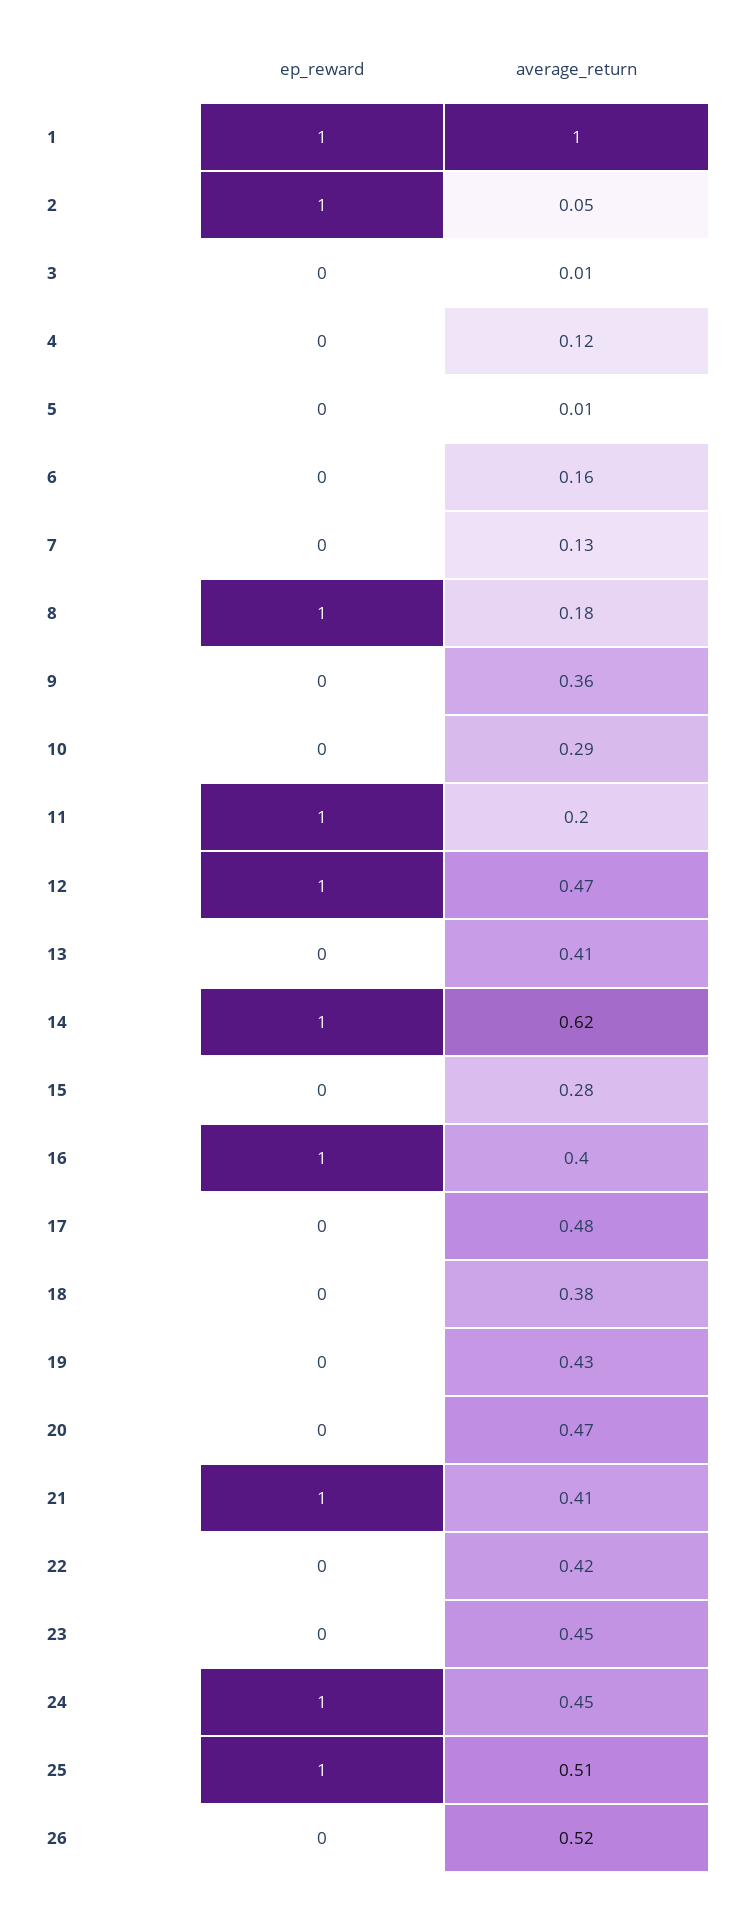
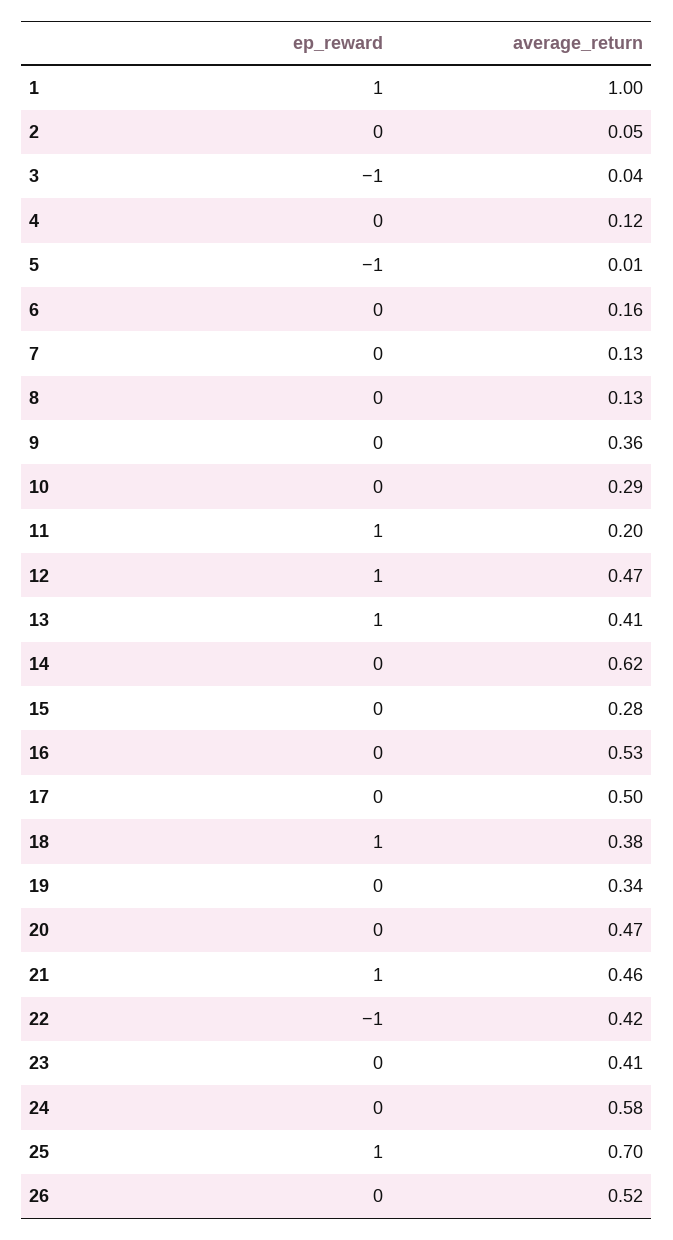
  {
    "ep_reward": {
      "1": 1,
-     "2": 1,
+     "2": 0,
-     "3": 0,
+     "3": -1,
      "4": 0,
-     "5": 0,
+     "5": -1,
      "6": 0,
      "7": 0,
-     "8": 1,
+     "8": 0,
      "9": 0,
      "10": 0,
      "11": 1,
      "12": 1,
-     "13": 0,
+     "13": 1,
-     "14": 1,
+     "14": 0,
      "15": 0,
-     "16": 1,
+     "16": 0,
      "17": 0,
-     "18": 0,
+     "18": 1,
      "19": 0,
      "20": 0,
      "21": 1,
-     "22": 0,
+     "22": -1,
      "23": 0,
-     "24": 1,
+     "24": 0,
      "25": 1,
      "26": 0
    },
    "average_return": {
      "1": 1,
      "2": 0.05,
-     "3": 0.01,
+     "3": 0.04,
      "4": 0.12,
      "5": 0.01,
      "6": 0.16,
      "7": 0.13,
-     "8": 0.18,
+     "8": 0.13,
      "9": 0.36,
      "10": 0.29,
      "11": 0.2,
      "12": 0.47,
      "13": 0.41,
      "14": 0.62,
      "15": 0.28,
-     "16": 0.4,
+     "16": 0.53,
-     "17": 0.48,
+     "17": 0.5,
      "18": 0.38,
-     "19": 0.43,
+     "19": 0.34,
      "20": 0.47,
-     "21": 0.41,
+     "21": 0.46,
      "22": 0.42,
-     "23": 0.45,
+     "23": 0.41,
-     "24": 0.45,
+     "24": 0.58,
-     "25": 0.51,
+     "25": 0.7,
      "26": 0.52
    }
  }

